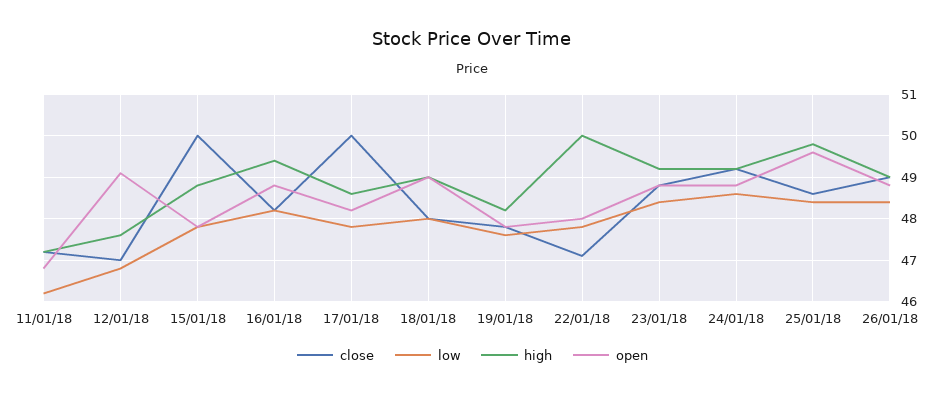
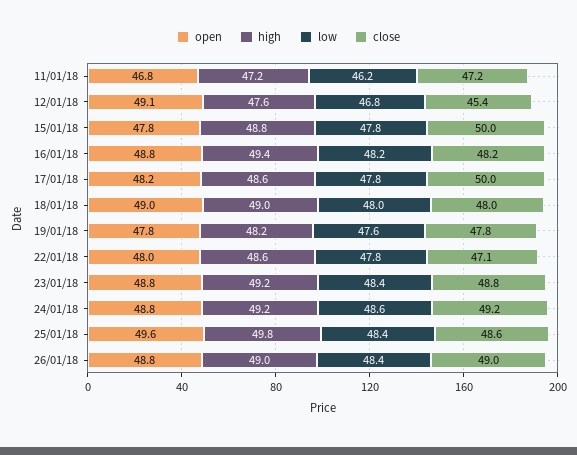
  {
    "close": {
      "11/01/18": 47.2,
-     "12/01/18": 47,
+     "12/01/18": 45.4,
      "15/01/18": 50,
      "16/01/18": 48.2,
      "17/01/18": 50,
      "18/01/18": 48,
      "19/01/18": 47.8,
      "22/01/18": 47.1,
      "23/01/18": 48.8,
      "24/01/18": 49.2,
      "25/01/18": 48.6,
      "26/01/18": 49
    },
    "low": {
      "11/01/18": 46.2,
      "12/01/18": 46.8,
      "15/01/18": 47.8,
      "16/01/18": 48.2,
      "17/01/18": 47.8,
      "18/01/18": 48,
      "19/01/18": 47.6,
      "22/01/18": 47.8,
      "23/01/18": 48.4,
      "24/01/18": 48.6,
      "25/01/18": 48.4,
      "26/01/18": 48.4
    },
    "high": {
      "11/01/18": 47.2,
      "12/01/18": 47.6,
      "15/01/18": 48.8,
      "16/01/18": 49.4,
      "17/01/18": 48.6,
      "18/01/18": 49,
      "19/01/18": 48.2,
-     "22/01/18": 50,
+     "22/01/18": 48.6,
      "23/01/18": 49.2,
      "24/01/18": 49.2,
      "25/01/18": 49.8,
      "26/01/18": 49
    },
    "open": {
      "11/01/18": 46.8,
      "12/01/18": 49.1,
      "15/01/18": 47.8,
      "16/01/18": 48.8,
      "17/01/18": 48.2,
      "18/01/18": 49,
      "19/01/18": 47.8,
      "22/01/18": 48,
      "23/01/18": 48.8,
      "24/01/18": 48.8,
      "25/01/18": 49.6,
      "26/01/18": 48.8
    }
  }

